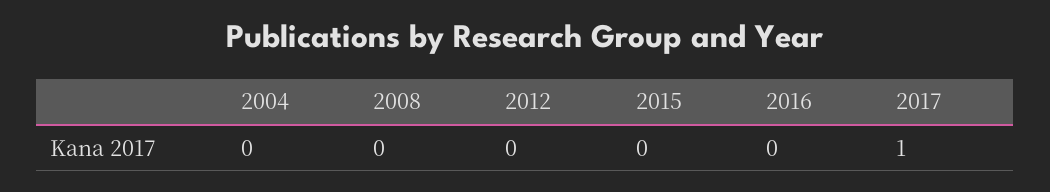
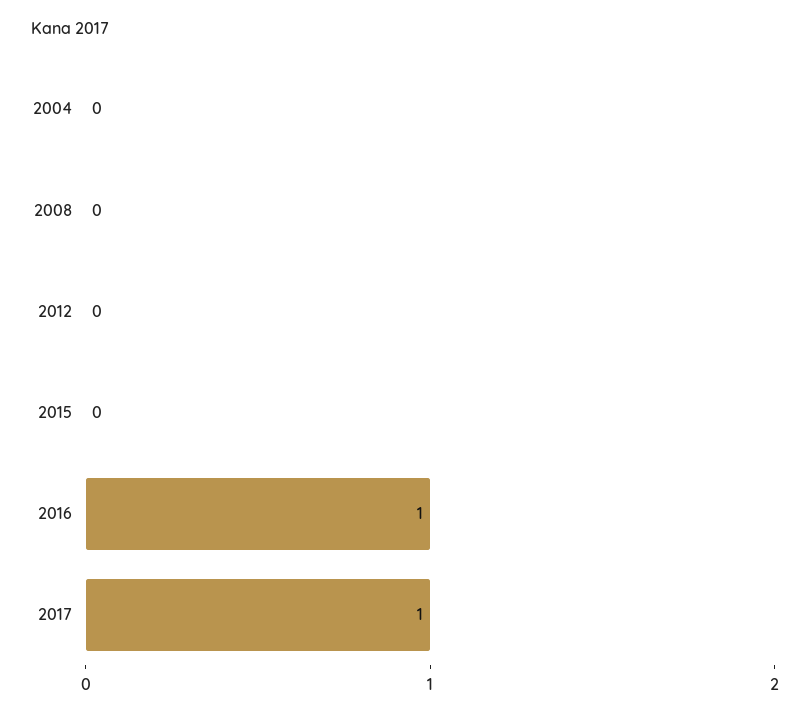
  {
    "2004": 0,
    "2008": 0,
    "2012": 0,
    "2015": 0,
-   "2016": 0,
+   "2016": 1,
    "2017": 1
  }

